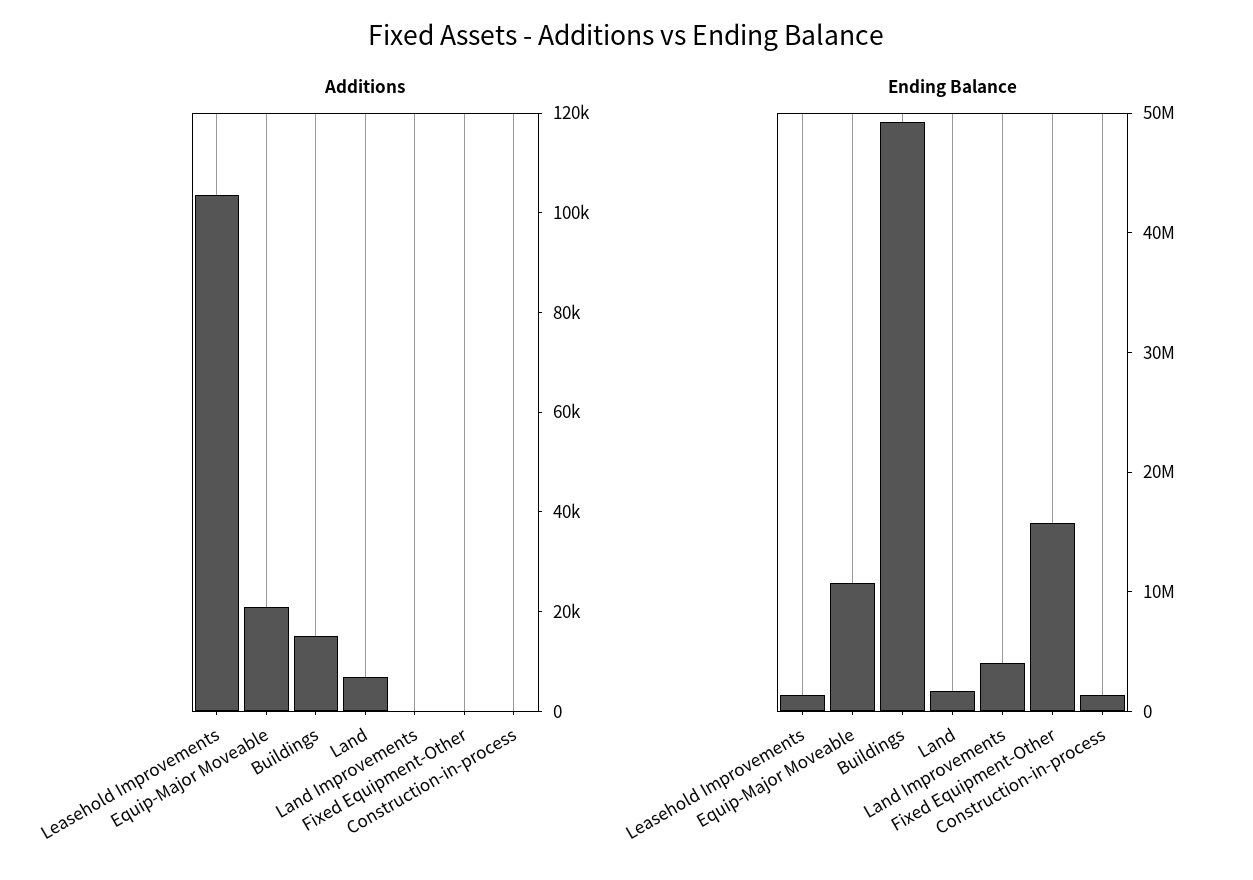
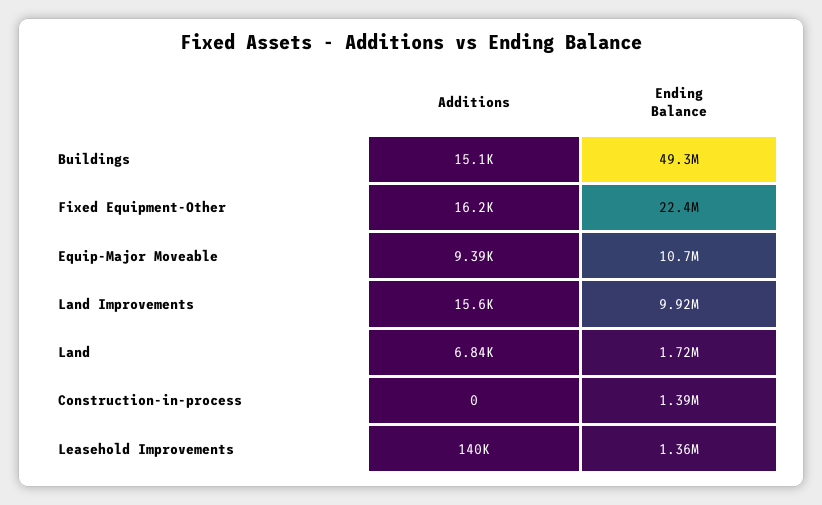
  {
    "Additions": {
-     "Leasehold Improvements": 105000,
+     "Leasehold Improvements": 140000,
-     "Equip-Major Moveable": 20000,
+     "Equip-Major Moveable": 9390,
      "Buildings": 15100,
      "Land": 6840,
-     "Land Improvements": 0,
+     "Land Improvements": 15600,
-     "Fixed Equipment-Other": 0,
+     "Fixed Equipment-Other": 16200,
      "Construction-in-process": 0
    },
    "Ending Balance": {
      "Leasehold Improvements": 1360000,
      "Equip-Major Moveable": 10700000,
      "Buildings": 49300000,
      "Land": 1720000,
-     "Land Improvements": 4000000,
+     "Land Improvements": 9920000,
-     "Fixed Equipment-Other": 16000000,
+     "Fixed Equipment-Other": 22400000,
      "Construction-in-process": 1390000
    }
  }

